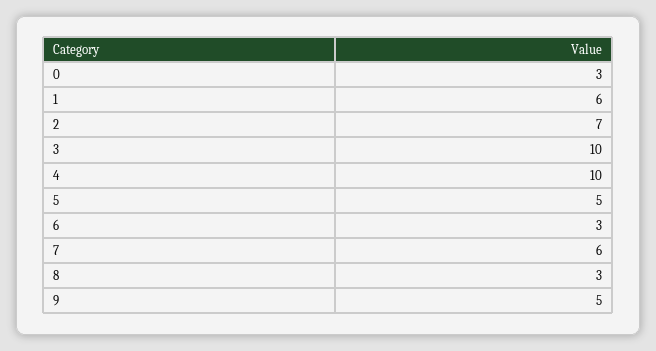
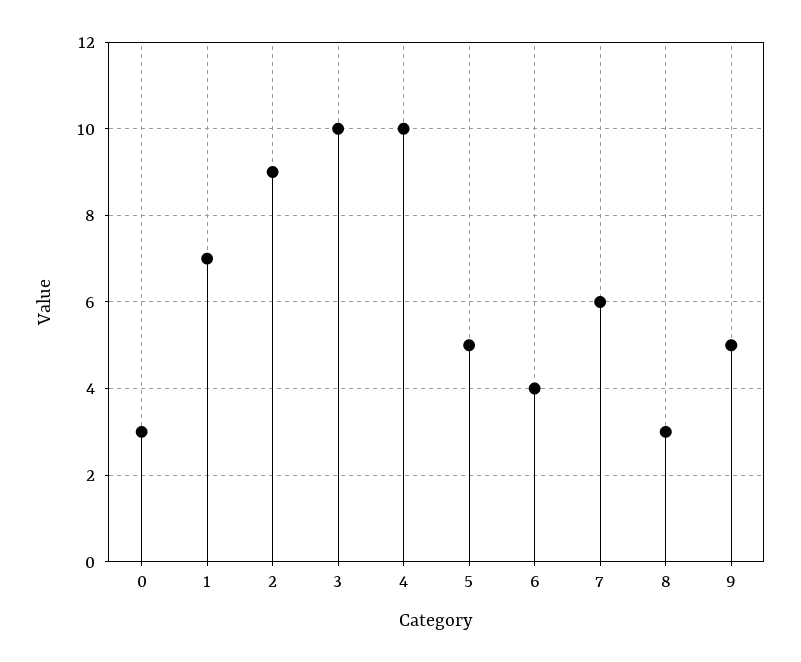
  {
    "0": 3,
-   "1": 6,
+   "1": 7,
-   "2": 7,
+   "2": 9,
    "3": 10,
    "4": 10,
    "5": 5,
-   "6": 3,
+   "6": 4,
    "7": 6,
    "8": 3,
    "9": 5
  }

